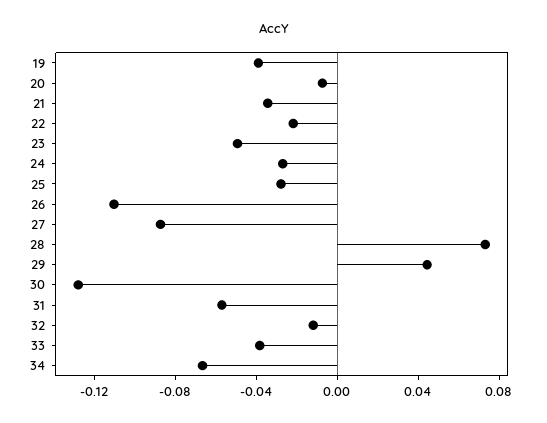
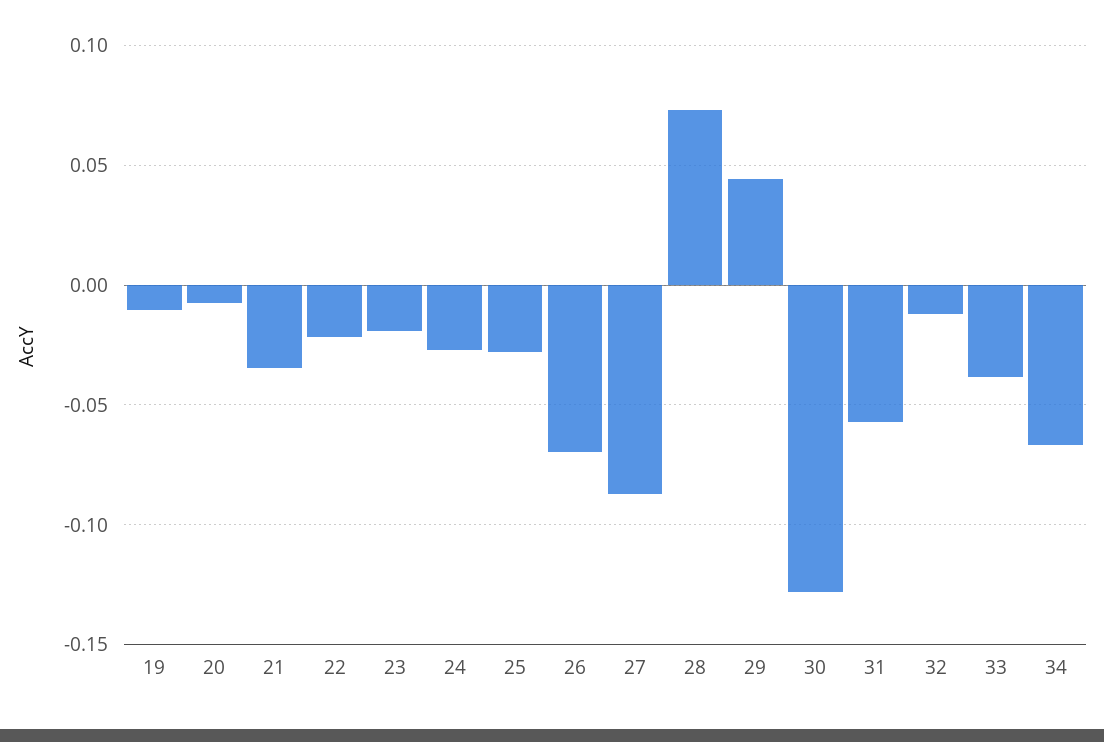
  {
-   "19": -0.04,
+   "19": -0.01,
    "20": -0.005,
    "21": -0.035,
    "22": -0.02,
-   "23": -0.05,
+   "23": -0.02,
    "24": -0.025,
    "25": -0.03,
-   "26": -0.11,
+   "26": -0.07,
    "27": -0.085,
    "28": 0.075,
    "29": 0.045,
    "30": -0.13,
    "31": -0.055,
    "32": -0.01,
    "33": -0.04,
    "34": -0.065
  }

